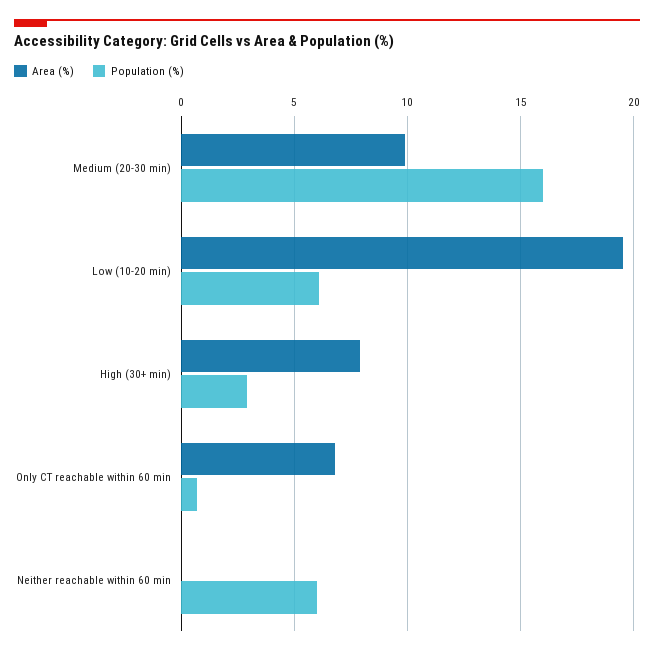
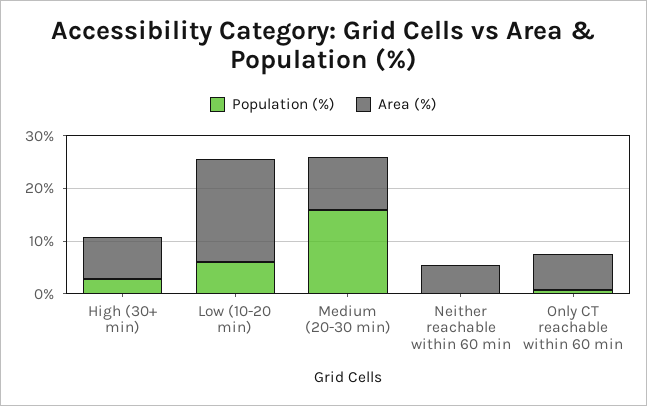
  {
    "Area (%)": {
      "Medium (20-30 min)": 10,
      "Low (10-20 min)": 19.5,
      "High (30+ min)": 8,
      "Only CT reachable within 60 min": 7,
-     "Neither reachable within 60 min": 0
+     "Neither reachable within 60 min": 6
    },
    "Population (%)": {
      "Medium (20-30 min)": 16,
      "Low (10-20 min)": 6,
      "High (30+ min)": 3,
      "Only CT reachable within 60 min": 0.5,
-     "Neither reachable within 60 min": 6
+     "Neither reachable within 60 min": 0
    }
  }

